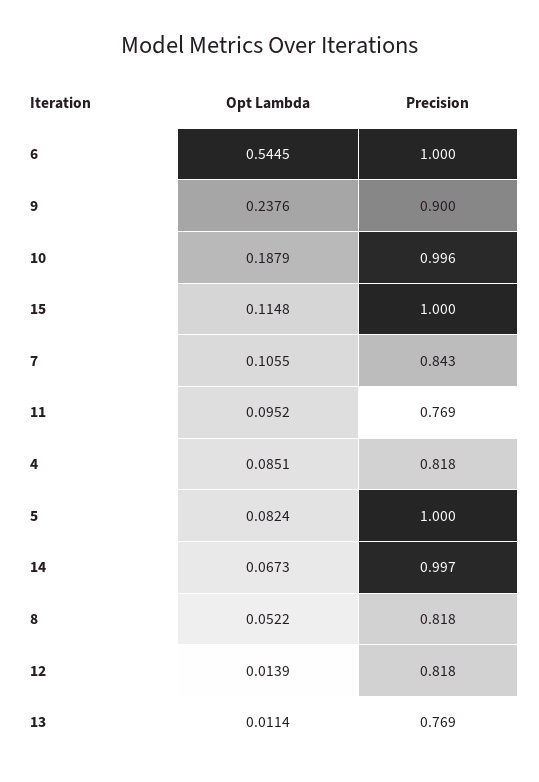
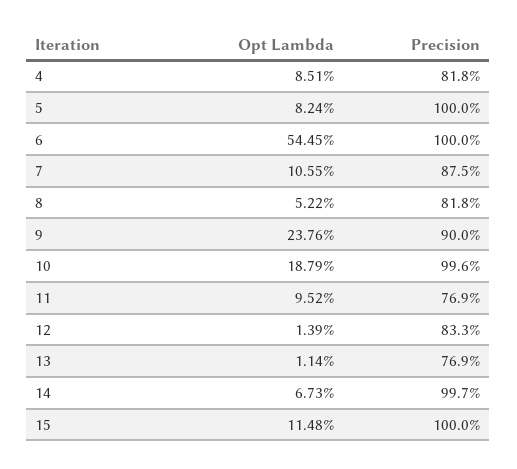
  {
    "Opt Lambda": {
      "6": 0.5445,
      "9": 0.2376,
      "10": 0.1879,
      "15": 0.1148,
      "7": 0.1055,
      "11": 0.0952,
      "4": 0.0851,
      "5": 0.0824,
      "14": 0.0673,
      "8": 0.0522,
      "12": 0.0139,
      "13": 0.0114
    },
    "Precision": {
      "6": 1,
      "9": 0.9,
      "10": 0.996,
      "15": 1,
-     "7": 0.843,
+     "7": 0.875,
      "11": 0.769,
      "4": 0.818,
      "5": 1,
      "14": 0.997,
      "8": 0.818,
-     "12": 0.818,
+     "12": 0.833,
      "13": 0.769
    }
  }

